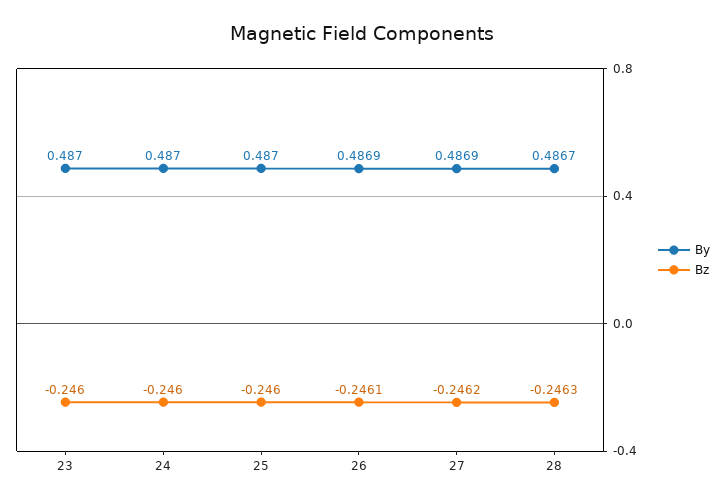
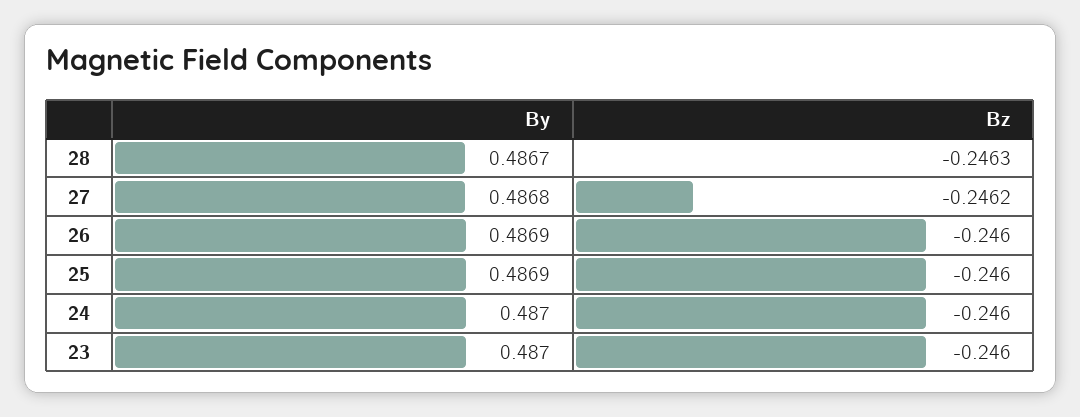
  {
    "By": {
      "23": 0.487,
      "24": 0.487,
-     "25": 0.487,
+     "25": 0.4869,
      "26": 0.4869,
-     "27": 0.4869,
+     "27": 0.4868,
      "28": 0.4867
    },
    "Bz": {
      "23": -0.246,
      "24": -0.246,
      "25": -0.246,
-     "26": -0.2461,
+     "26": -0.246,
      "27": -0.2462,
      "28": -0.2463
    }
  }

